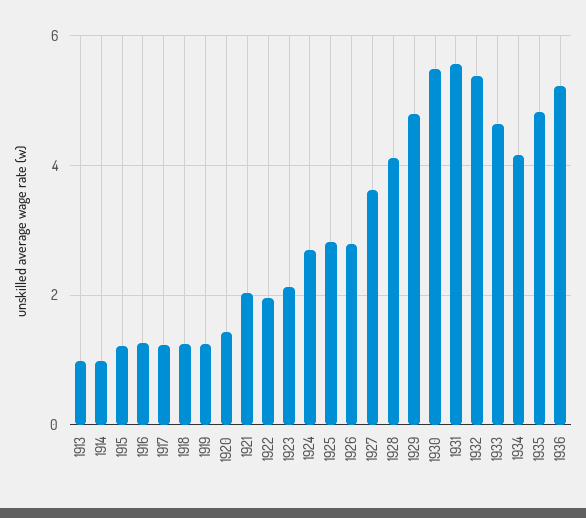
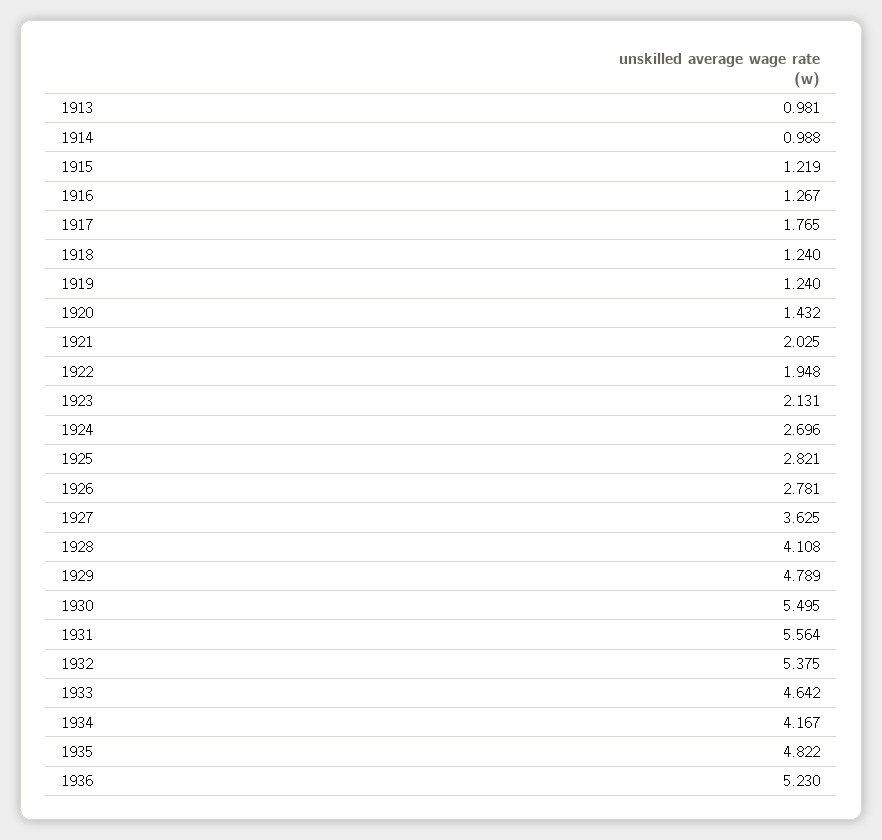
  {
    "1913": 0.981,
    "1914": 0.988,
    "1915": 1.219,
    "1916": 1.267,
-   "1917": 1.2,
+   "1917": 1.765,
    "1918": 1.24,
    "1919": 1.24,
    "1920": 1.432,
    "1921": 2.025,
    "1922": 1.948,
    "1923": 2.131,
    "1924": 2.696,
    "1925": 2.821,
    "1926": 2.781,
    "1927": 3.625,
    "1928": 4.108,
    "1929": 4.789,
    "1930": 5.495,
    "1931": 5.564,
    "1932": 5.375,
    "1933": 4.642,
    "1934": 4.167,
    "1935": 4.822,
    "1936": 5.23
  }

